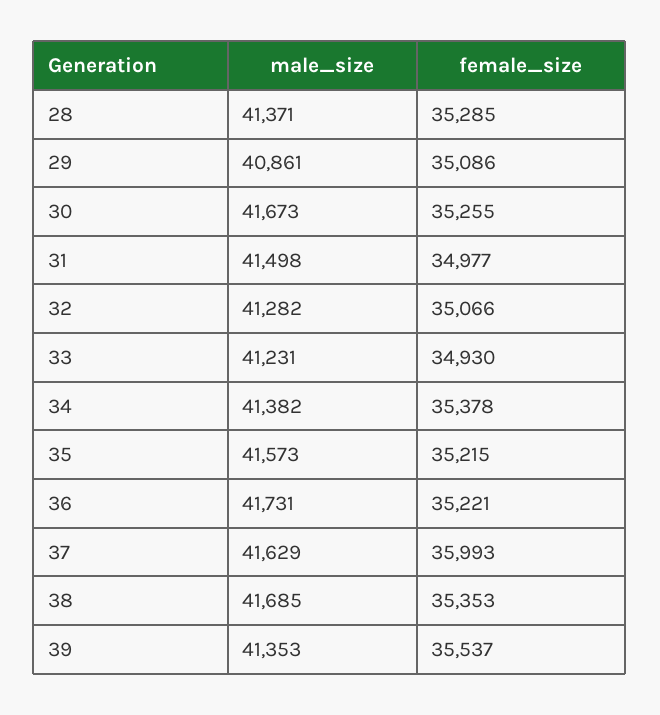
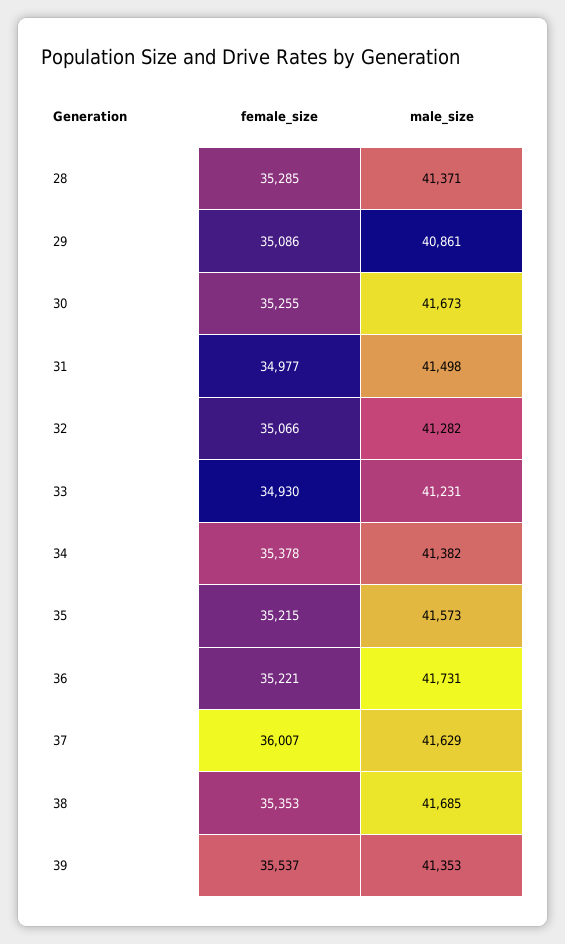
  {
    "male_size": {
      "28": 41371,
      "29": 40861,
      "30": 41673,
      "31": 41498,
      "32": 41282,
      "33": 41231,
      "34": 41382,
      "35": 41573,
      "36": 41731,
      "37": 41629,
      "38": 41685,
      "39": 41353
    },
    "female_size": {
      "28": 35285,
      "29": 35086,
      "30": 35255,
      "31": 34977,
      "32": 35066,
      "33": 34930,
      "34": 35378,
      "35": 35215,
      "36": 35221,
-     "37": 35993,
+     "37": 36007,
      "38": 35353,
      "39": 35537
    }
  }

